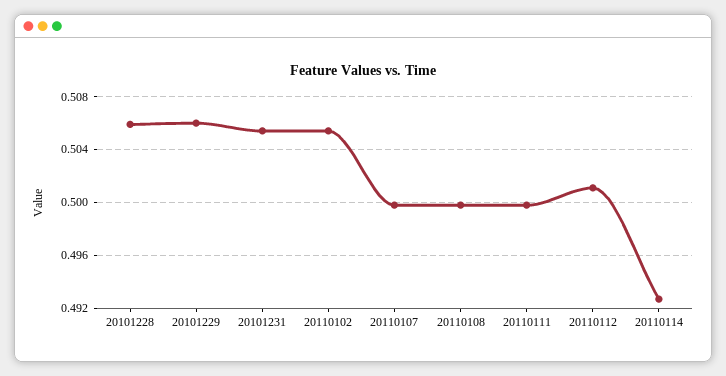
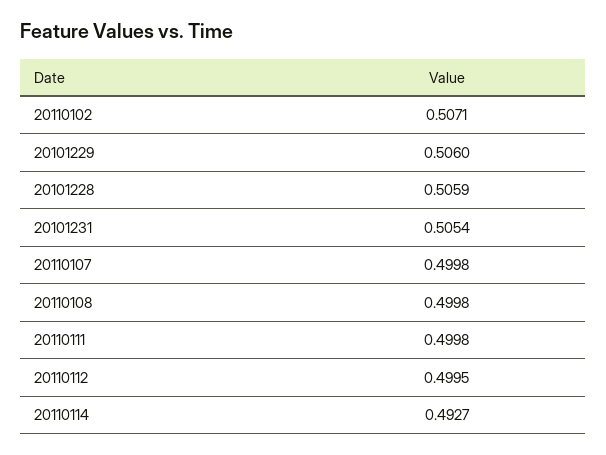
  {
    "20101228": 0.5059,
    "20101229": 0.506,
    "20101231": 0.5054,
-   "20110102": 0.5055,
+   "20110102": 0.5071,
    "20110107": 0.4998,
    "20110108": 0.4998,
    "20110111": 0.4998,
-   "20110112": 0.501,
+   "20110112": 0.4995,
    "20110114": 0.4927
  }

